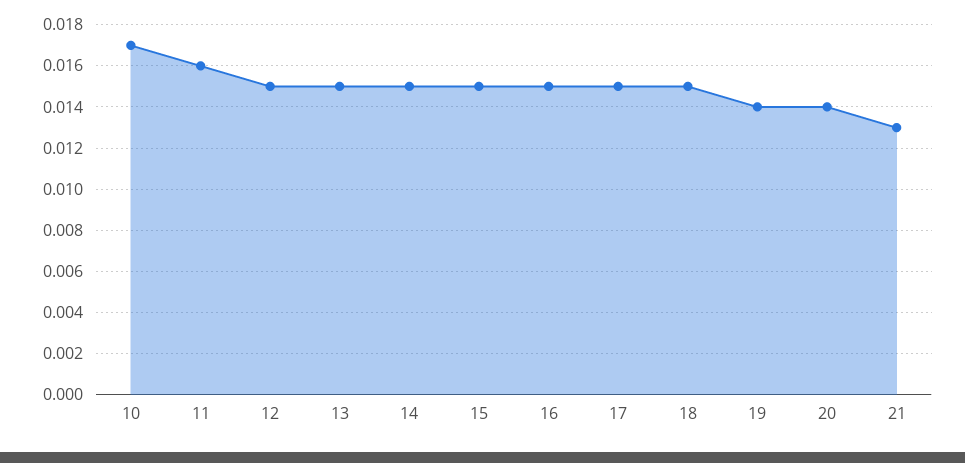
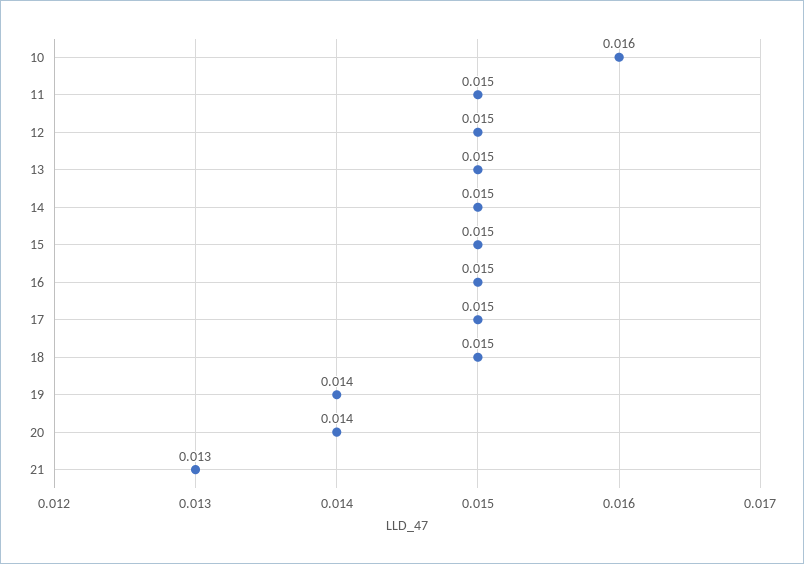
  {
-   "10": 0.017,
+   "10": 0.016,
-   "11": 0.016,
+   "11": 0.015,
    "12": 0.015,
    "13": 0.015,
    "14": 0.015,
    "15": 0.015,
    "16": 0.015,
    "17": 0.015,
    "18": 0.015,
    "19": 0.014,
    "20": 0.014,
    "21": 0.013
  }

